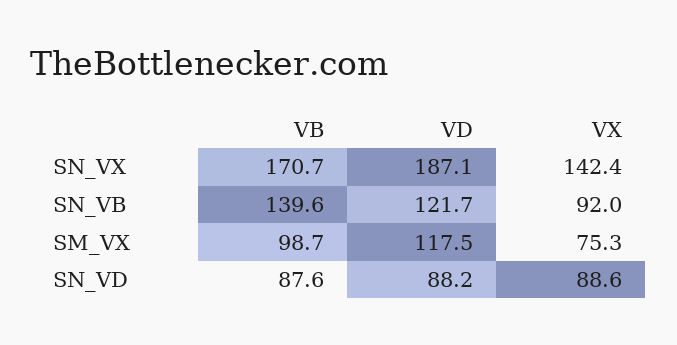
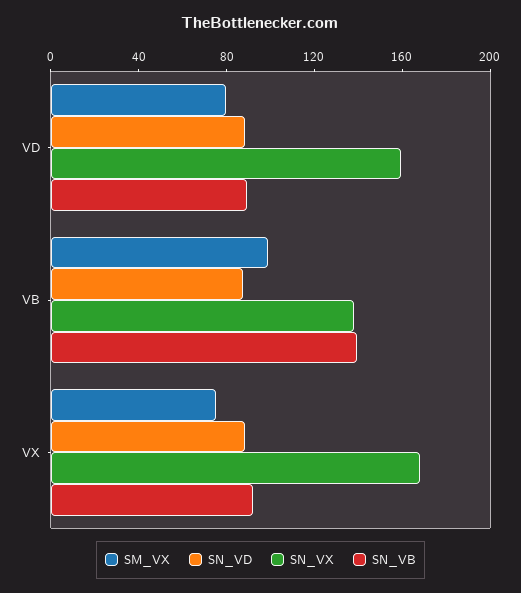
  {
    "SN_VX": {
-     "VB": 170.7,
+     "VB": 140,
-     "VD": 187.1,
+     "VD": 160,
-     "VX": 142.4
+     "VX": 170
    },
    "SN_VB": {
      "VB": 139.6,
-     "VD": 121.7,
+     "VD": 90,
      "VX": 92
    },
    "SM_VX": {
      "VB": 98.7,
-     "VD": 117.5,
+     "VD": 80,
      "VX": 75.3
    },
    "SN_VD": {
      "VB": 87.6,
      "VD": 88.2,
      "VX": 88.6
    }
  }

